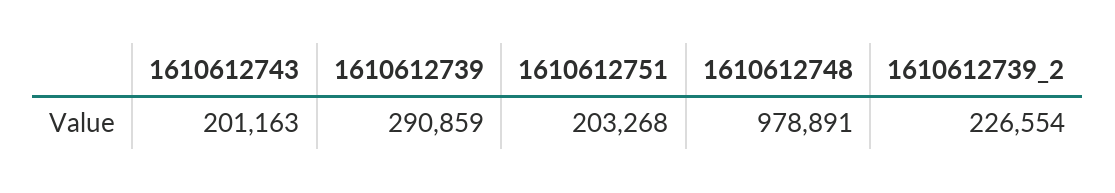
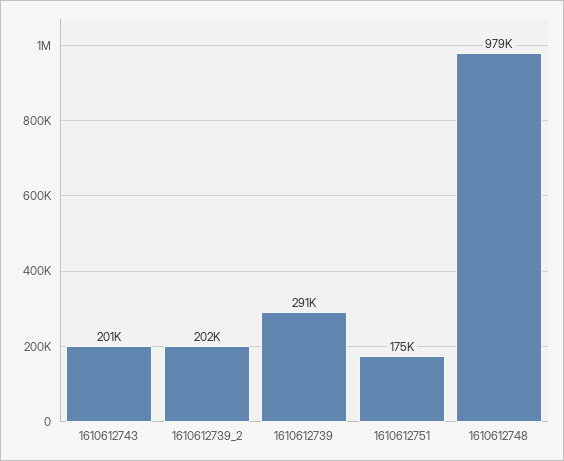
  {
    "1610612743": 201163,
    "1610612739": 290859,
-   "1610612751": 203268,
+   "1610612751": 175000,
    "1610612748": 978891,
-   "1610612739_2": 226554
+   "1610612739_2": 202000
  }

